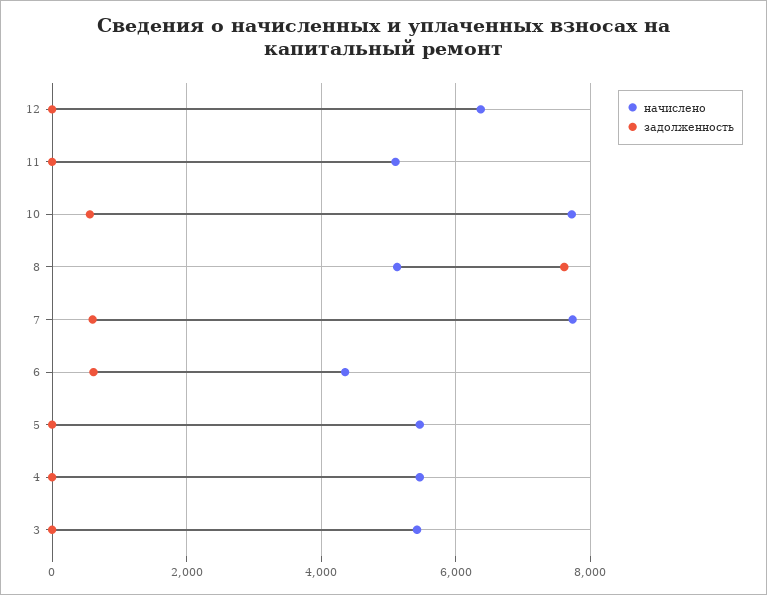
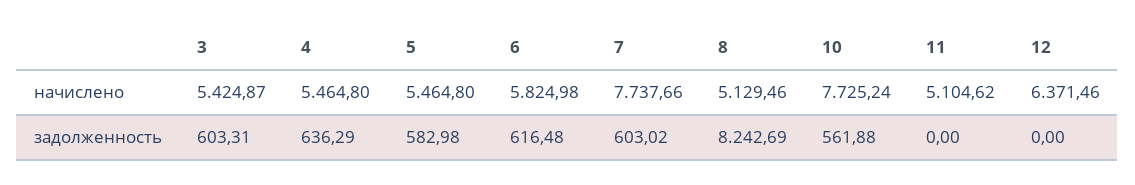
  {
    "начислено": {
      "12": 6371.46,
      "11": 5104.62,
      "10": 7725.24,
      "8": 5129.46,
      "7": 7737.66,
-     "6": 4400,
+     "6": 5824.98,
      "5": 5464.8,
      "4": 5464.8,
      "3": 5424.87
    },
    "задолженность": {
      "12": 0,
      "11": 0,
      "10": 561.88,
-     "8": 7600,
+     "8": 8242.69,
      "7": 603.02,
      "6": 616.48,
-     "5": 0,
+     "5": 582.98,
-     "4": 0,
+     "4": 636.29,
-     "3": 0
+     "3": 603.31
    }
  }

